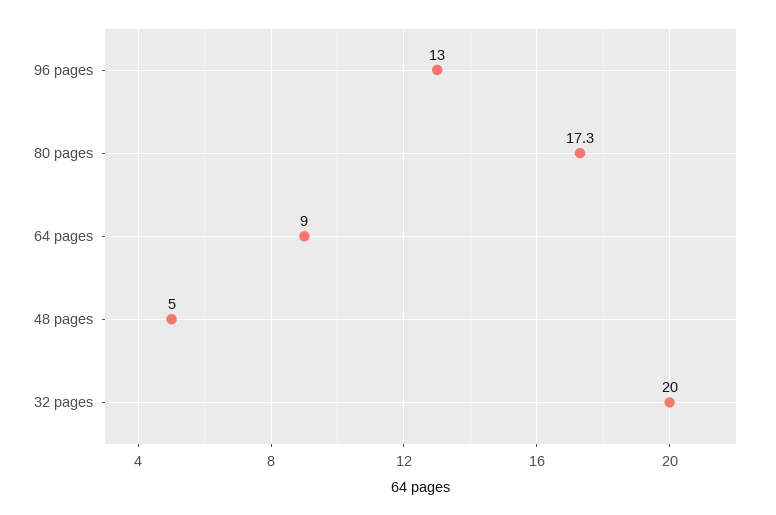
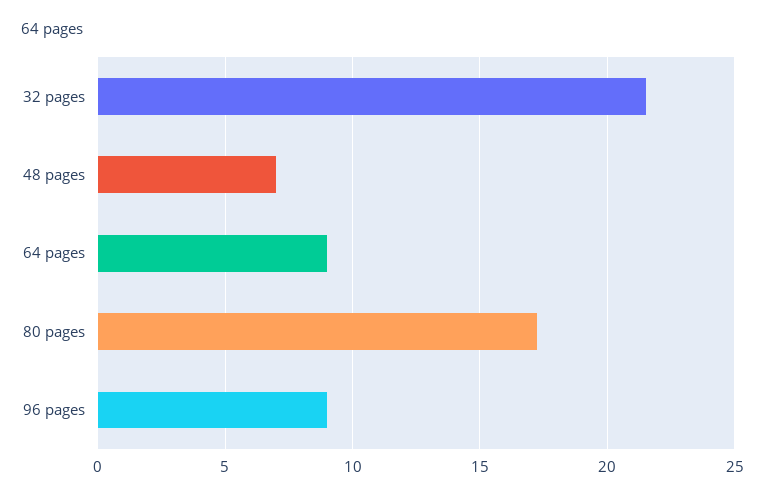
  {
-   "96 pages": 13,
+   "96 pages": 9,
    "80 pages": 17.3,
    "64 pages": 9,
-   "48 pages": 5,
+   "48 pages": 7,
-   "32 pages": 20
+   "32 pages": 21.5
  }

